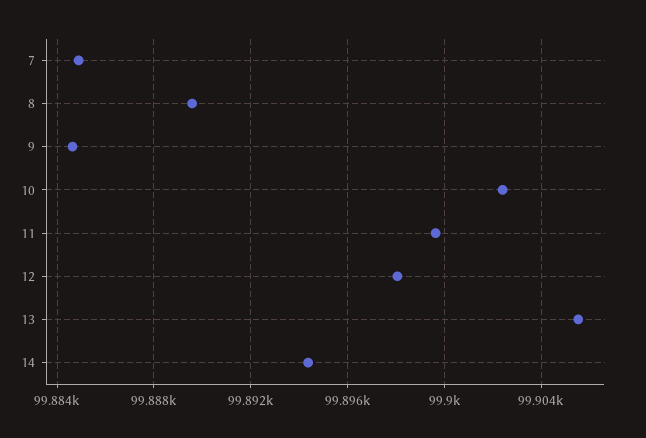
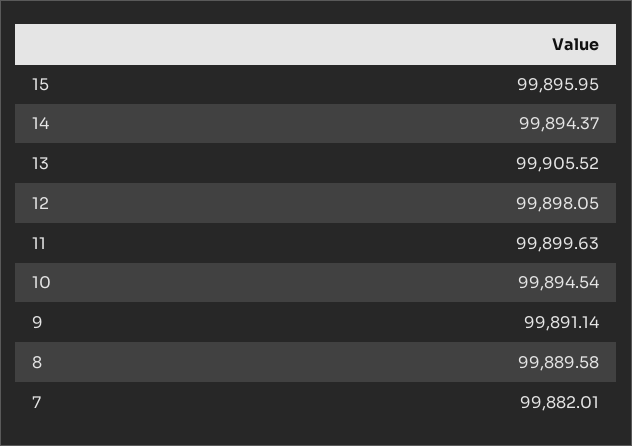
  {
-   "7": 99885,
+   "7": 99882.01,
    "8": 99889.58,
-   "9": 99884.5,
+   "9": 99891.14,
-   "10": 99902.5,
+   "10": 99894.54,
    "11": 99899.63,
    "12": 99898.05,
    "13": 99905.52,
-   "14": 99894.37
+   "14": 99894.37,
+   "15": 99895.95
  }

